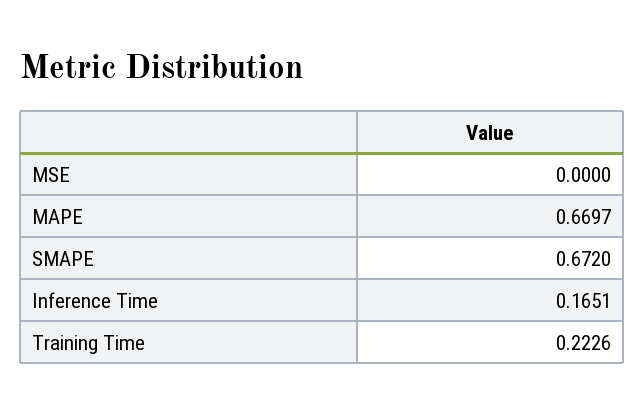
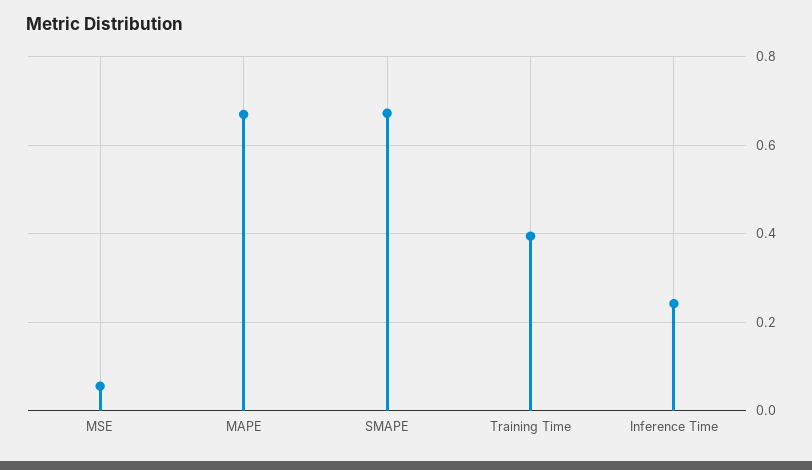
  {
-   "MSE": 0,
+   "MSE": 0.06,
    "MAPE": 0.6697,
    "SMAPE": 0.672,
-   "Inference Time": 0.1651,
+   "Inference Time": 0.24,
-   "Training Time": 0.2226
+   "Training Time": 0.4
  }

